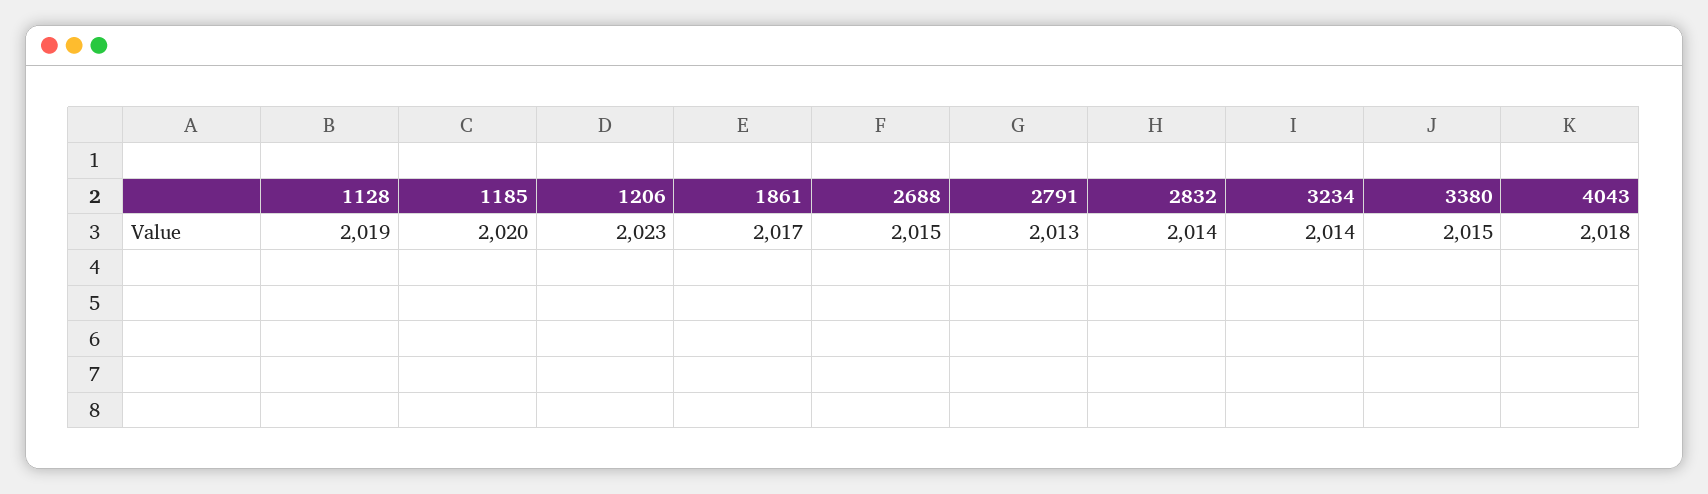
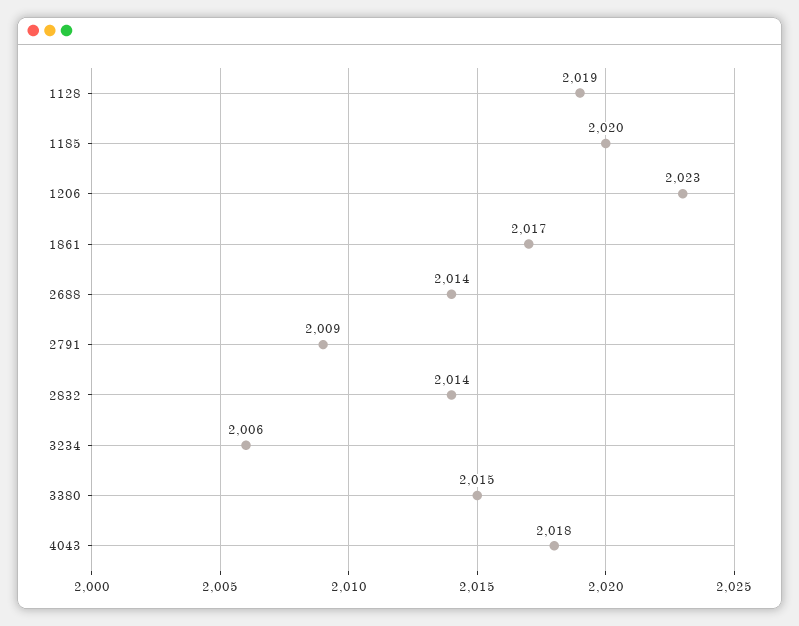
  {
    "1128": 2019,
    "1185": 2020,
    "1206": 2023,
    "1861": 2017,
-   "2688": 2015,
+   "2688": 2014,
-   "2791": 2013,
+   "2791": 2009,
    "2832": 2014,
-   "3234": 2014,
+   "3234": 2006,
    "3380": 2015,
    "4043": 2018
  }

